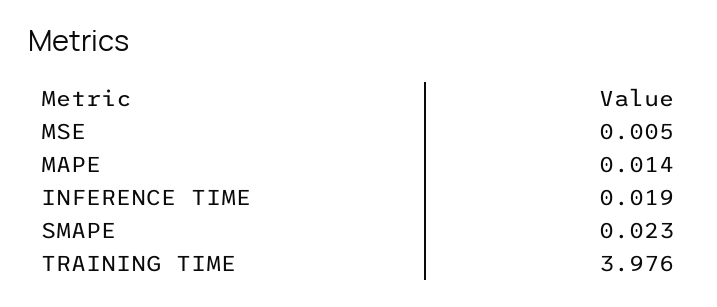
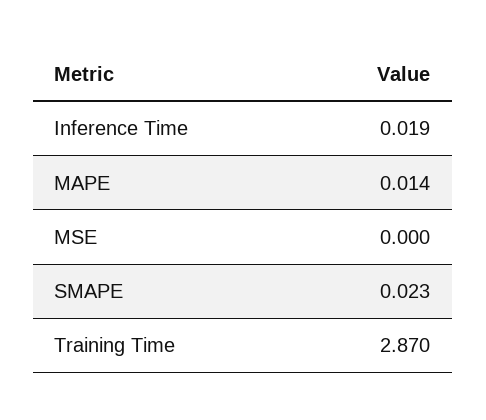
  {
-   "MSE": 0.005,
+   "MSE": 0,
    "MAPE": 0.014,
    "INFERENCE TIME": 0.019,
    "SMAPE": 0.023,
-   "TRAINING TIME": 3.976
+   "TRAINING TIME": 2.87
  }

